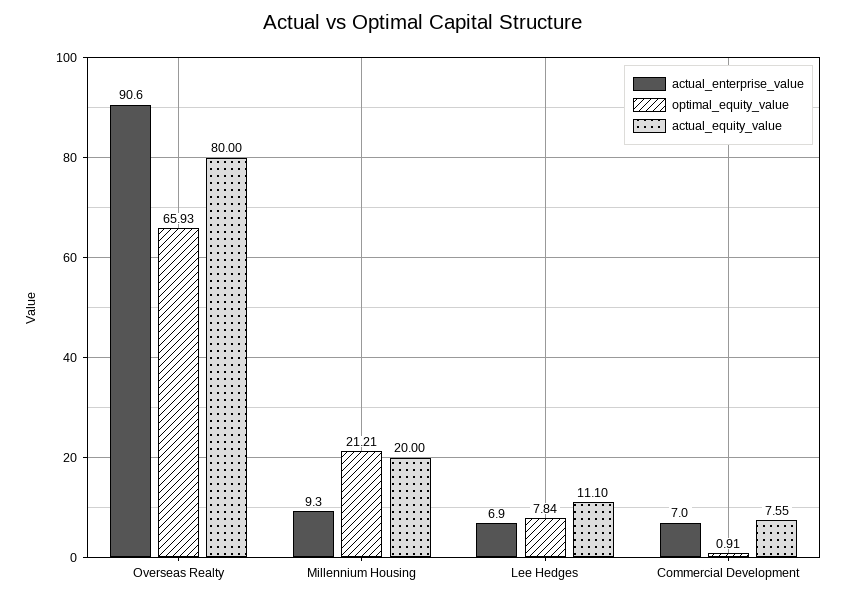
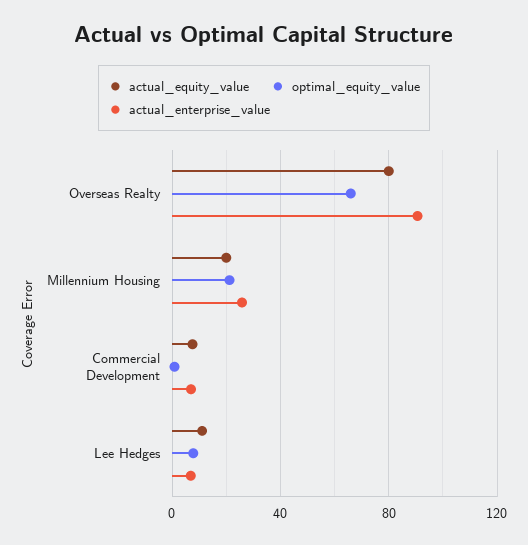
  {
    "actual_enterprise_value": {
      "Overseas Realty": 90.6,
-     "Millennium Housing": 9.3,
+     "Millennium Housing": 25,
      "Lee Hedges": 6.9,
      "Commercial Development": 7
    },
    "optimal_equity_value": {
      "Overseas Realty": 65.93,
      "Millennium Housing": 21.21,
      "Lee Hedges": 7.84,
      "Commercial Development": 0.91
    },
    "actual_equity_value": {
      "Overseas Realty": 80,
      "Millennium Housing": 20,
      "Lee Hedges": 11.1,
      "Commercial Development": 7.55
    }
  }

